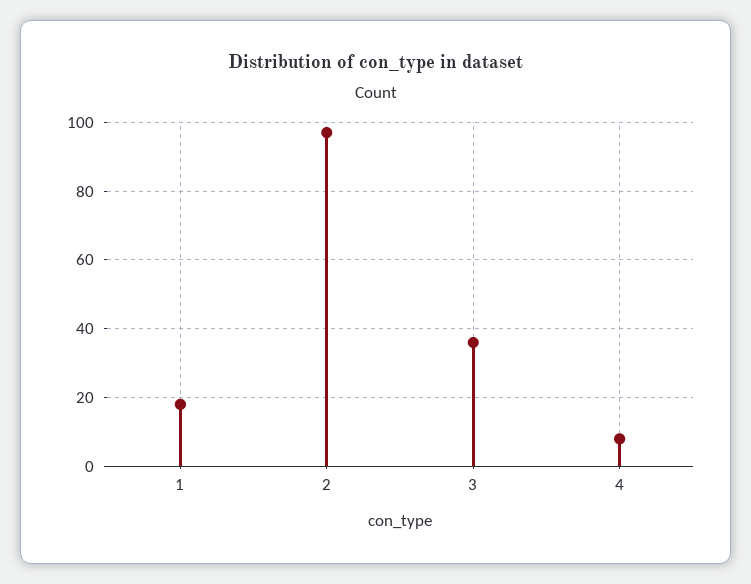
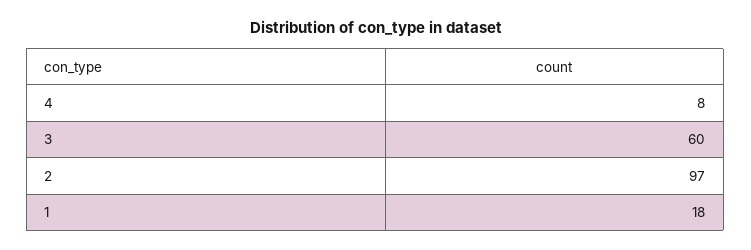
  {
    "1": 18,
    "2": 97,
-   "3": 35,
+   "3": 60,
    "4": 8
  }

